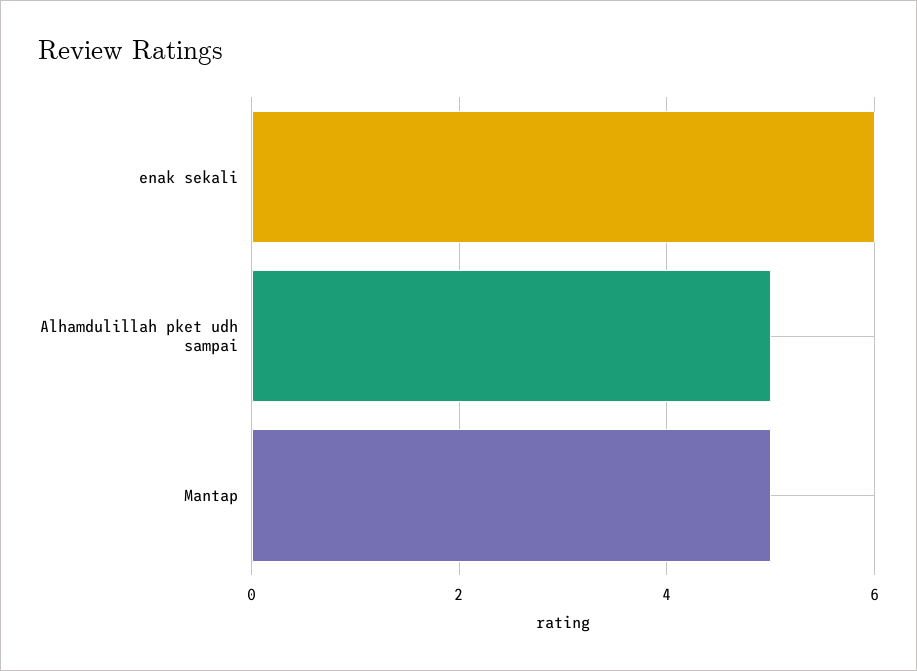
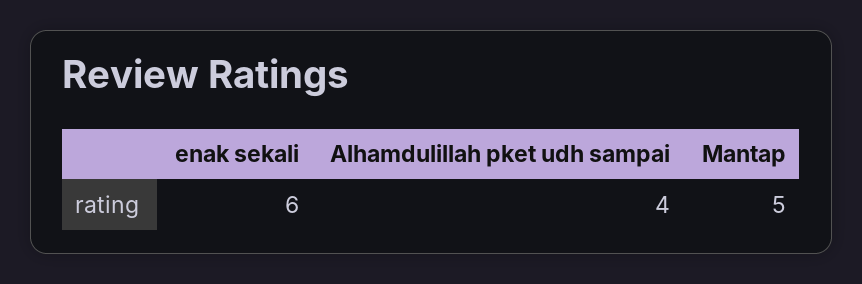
  {
    "enak sekali": 6,
-   "Alhamdulillah pket udh sampai": 5,
+   "Alhamdulillah pket udh sampai": 4,
    "Mantap": 5
  }

